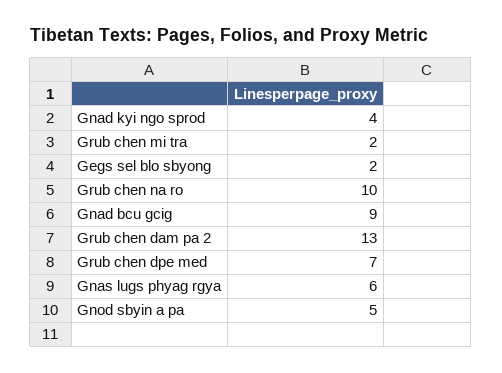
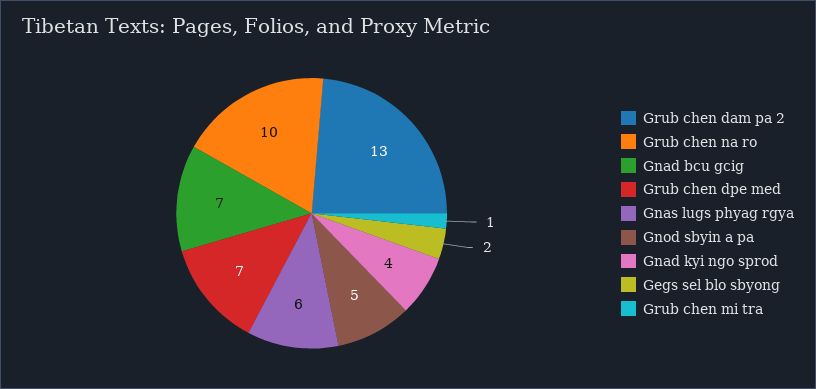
  {
    "Gnad kyi ngo sprod": 4,
-   "Grub chen mi tra": 2,
+   "Grub chen mi tra": 1,
    "Gegs sel blo sbyong": 2,
    "Grub chen na ro": 10,
-   "Gnad bcu gcig": 9,
+   "Gnad bcu gcig": 7,
    "Grub chen dam pa 2": 13,
    "Grub chen dpe med": 7,
    "Gnas lugs phyag rgya": 6,
    "Gnod sbyin a pa": 5
  }

